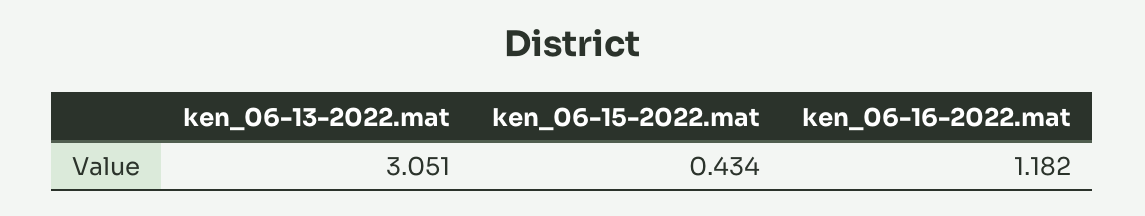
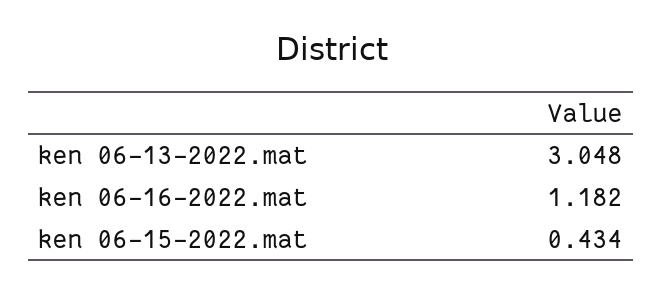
  {
-   "ken_06-13-2022.mat": 3.051,
+   "ken_06-13-2022.mat": 3.048,
    "ken_06-15-2022.mat": 0.434,
    "ken_06-16-2022.mat": 1.182
  }

